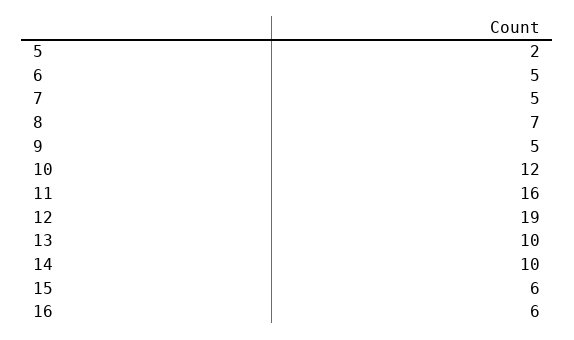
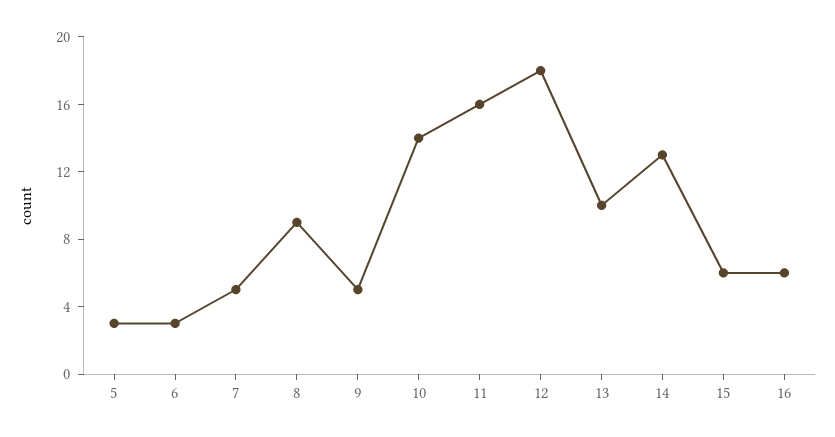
  {
-   "5": 2,
+   "5": 3,
-   "6": 5,
+   "6": 3,
    "7": 5,
-   "8": 7,
+   "8": 9,
    "9": 5,
-   "10": 12,
+   "10": 14,
    "11": 16,
-   "12": 19,
+   "12": 18,
    "13": 10,
-   "14": 10,
+   "14": 13,
    "15": 6,
    "16": 6
  }

